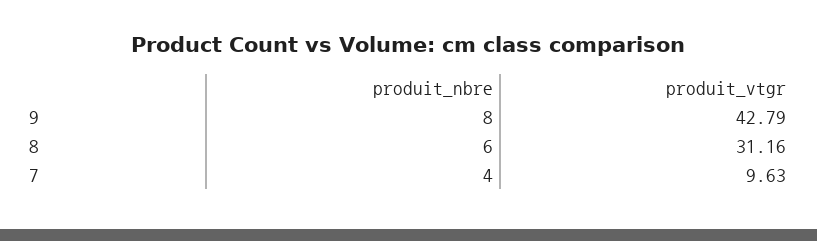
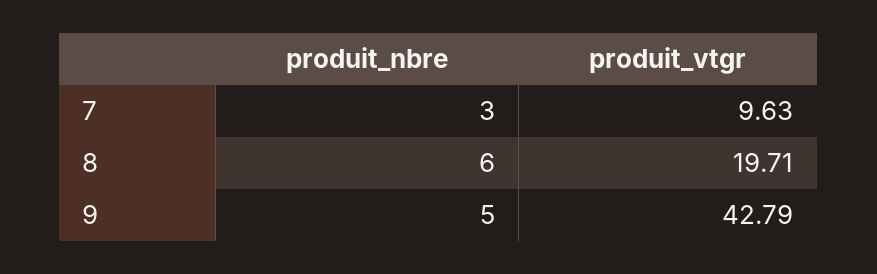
  {
    "produit_nbre": {
-     "9": 8,
+     "9": 5,
      "8": 6,
-     "7": 4
+     "7": 3
    },
    "produit_vtgr": {
      "9": 42.79,
-     "8": 31.16,
+     "8": 19.71,
      "7": 9.63
    }
  }

